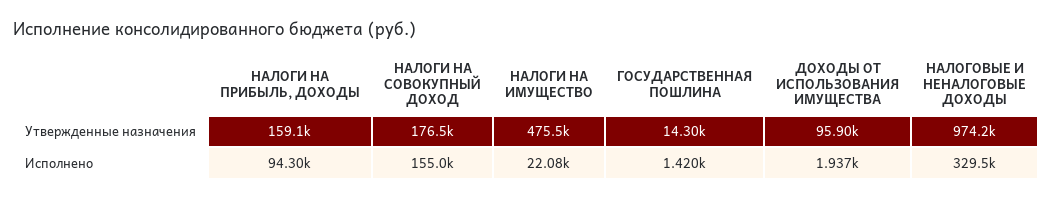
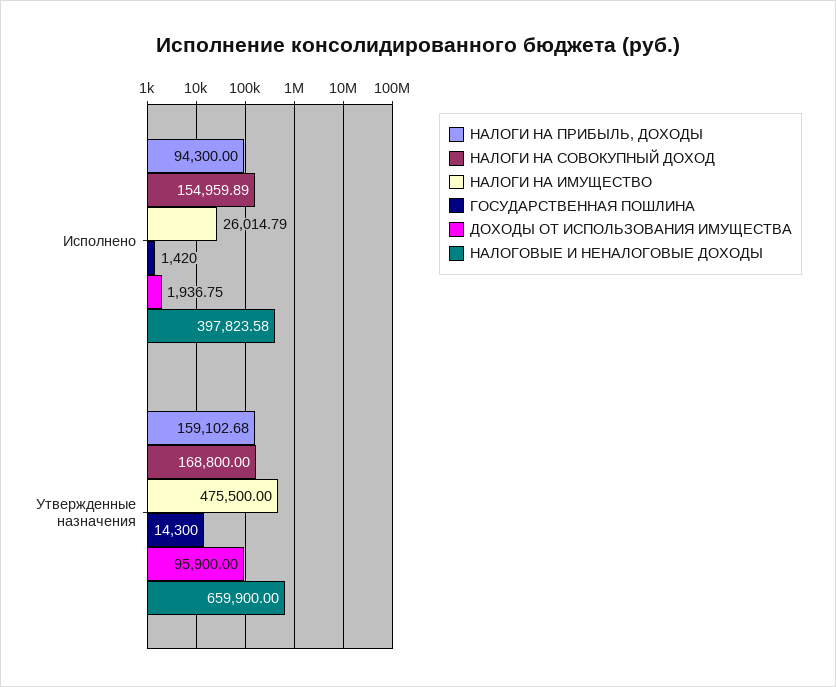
  {
    "НАЛОГИ НА ПРИБЫЛЬ, ДОХОДЫ": {
      "Утвержденные назначения": 159102.68,
      "Исполнено": 94300
    },
    "НАЛОГИ НА СОВОКУПНЫЙ ДОХОД": {
-     "Утвержденные назначения": 176500,
+     "Утвержденные назначения": 168800,
      "Исполнено": 154959.89
    },
    "НАЛОГИ НА ИМУЩЕСТВО": {
      "Утвержденные назначения": 475500,
-     "Исполнено": 22080
+     "Исполнено": 26014.79
    },
    "ГОСУДАРСТВЕННАЯ ПОШЛИНА": {
      "Утвержденные назначения": 14300,
      "Исполнено": 1420
    },
    "ДОХОДЫ ОТ ИСПОЛЬЗОВАНИЯ ИМУЩЕСТВА": {
      "Утвержденные назначения": 95900,
      "Исполнено": 1936.75
    },
    "НАЛОГОВЫЕ И НЕНАЛОГОВЫЕ ДОХОДЫ": {
-     "Утвержденные назначения": 974200,
+     "Утвержденные назначения": 659900,
-     "Исполнено": 329500
+     "Исполнено": 397823.58
    }
  }

